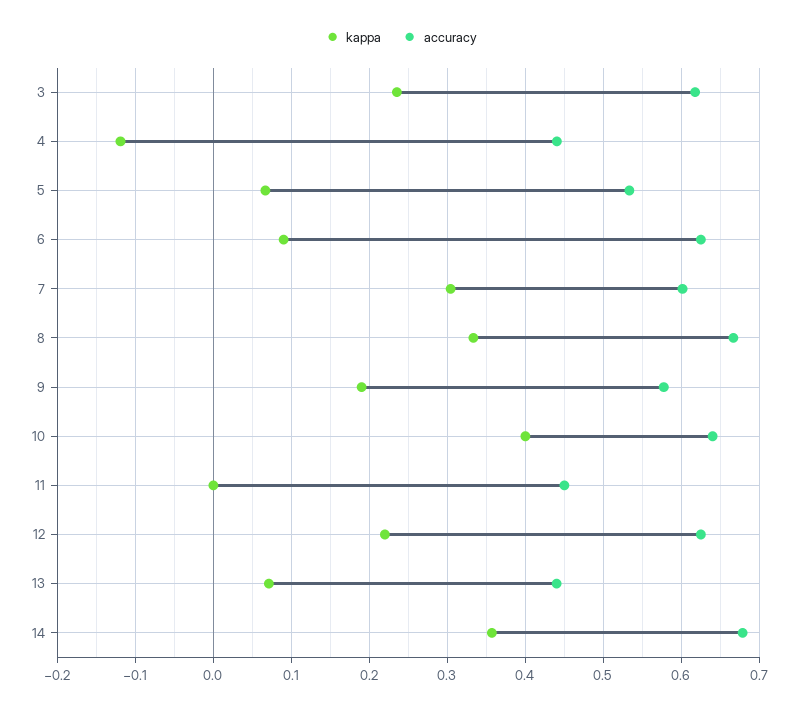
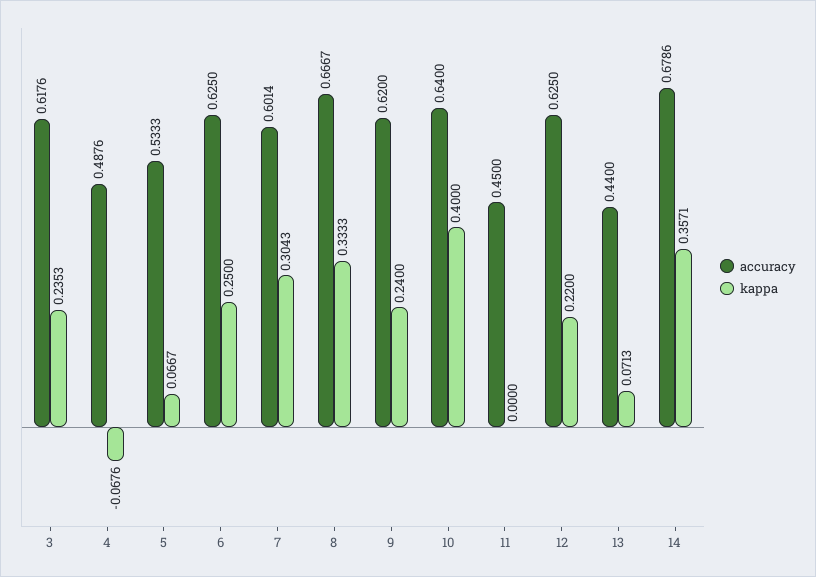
  {
    "kappa": {
      "3": 0.2353,
-     "4": -0.12,
+     "4": -0.0676,
      "5": 0.0667,
-     "6": 0.09,
+     "6": 0.25,
      "7": 0.3043,
      "8": 0.3333,
-     "9": 0.19,
+     "9": 0.24,
      "10": 0.4,
      "11": 0,
      "12": 0.22,
      "13": 0.0713,
      "14": 0.3571
    },
    "accuracy": {
      "3": 0.6176,
-     "4": 0.44,
+     "4": 0.4876,
      "5": 0.5333,
      "6": 0.625,
      "7": 0.6014,
      "8": 0.6667,
-     "9": 0.58,
+     "9": 0.62,
      "10": 0.64,
      "11": 0.45,
      "12": 0.625,
      "13": 0.44,
      "14": 0.6786
    }
  }

